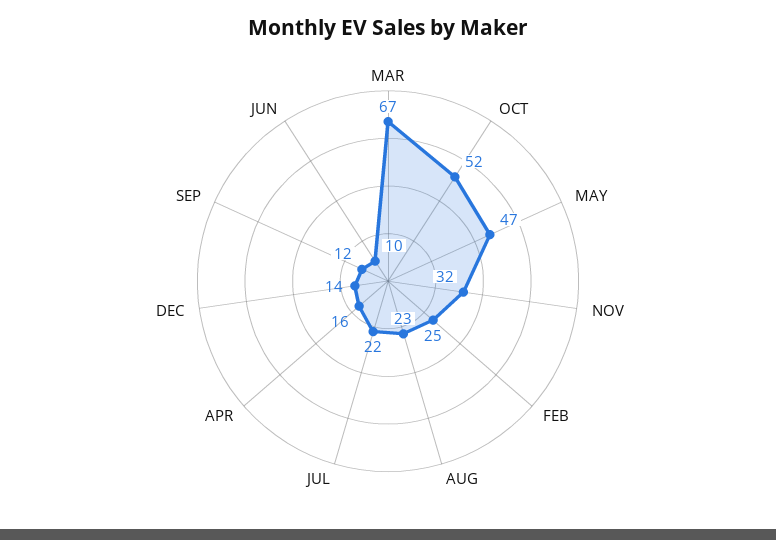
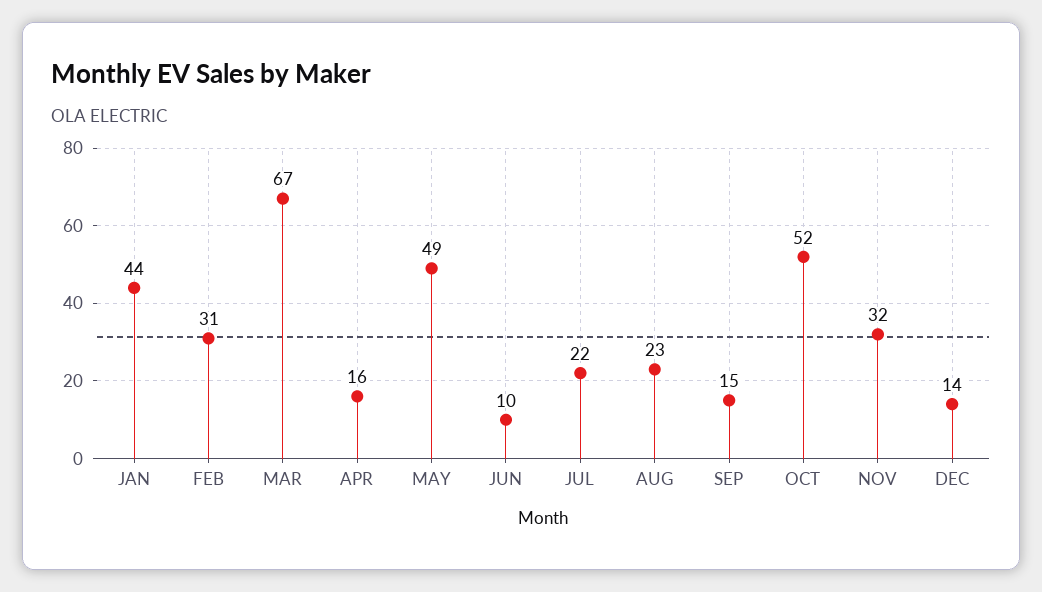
  {
    "MAR": 67,
    "OCT": 52,
-   "MAY": 47,
+   "MAY": 49,
    "NOV": 32,
-   "FEB": 25,
+   "FEB": 31,
    "AUG": 23,
    "JUL": 22,
    "APR": 16,
    "DEC": 14,
-   "SEP": 12,
+   "SEP": 15,
-   "JUN": 10
+   "JUN": 10,
+   "JAN": 44
  }

